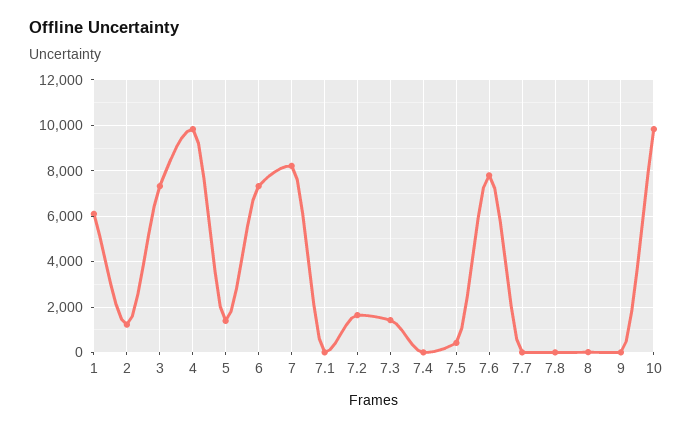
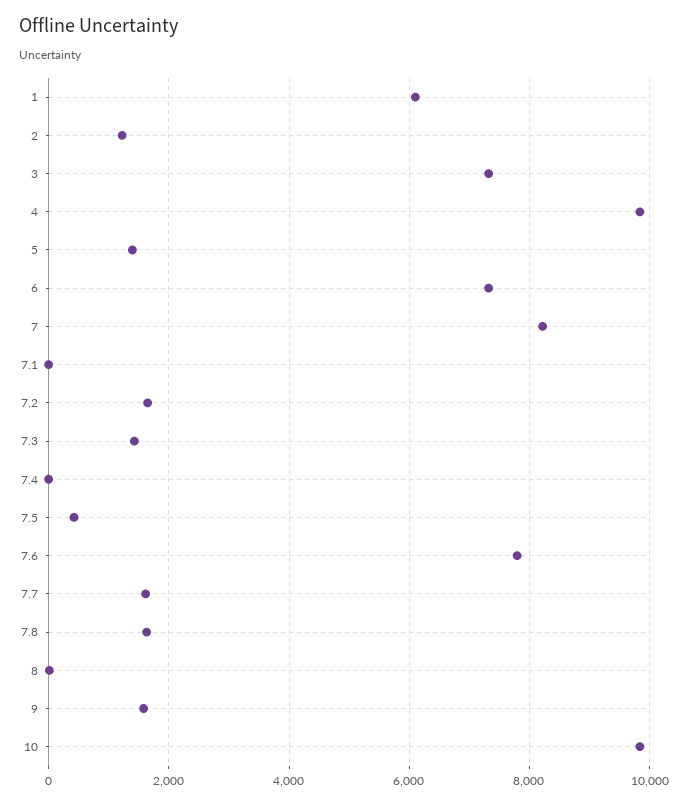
  {
    "1": 6200,
    "2": 1200,
    "3": 7400,
    "4": 9800,
    "5": 1400,
    "6": 7400,
    "7": 8200,
    "7.1": 0,
    "7.2": 1600,
    "7.3": 1400,
    "7.4": 0,
    "7.5": 400,
    "7.6": 7800,
-   "7.7": 0,
+   "7.7": 1600,
-   "7.8": 0,
+   "7.8": 1600,
    "8": 0,
-   "9": 0,
+   "9": 1600,
    "10": 9800
  }

